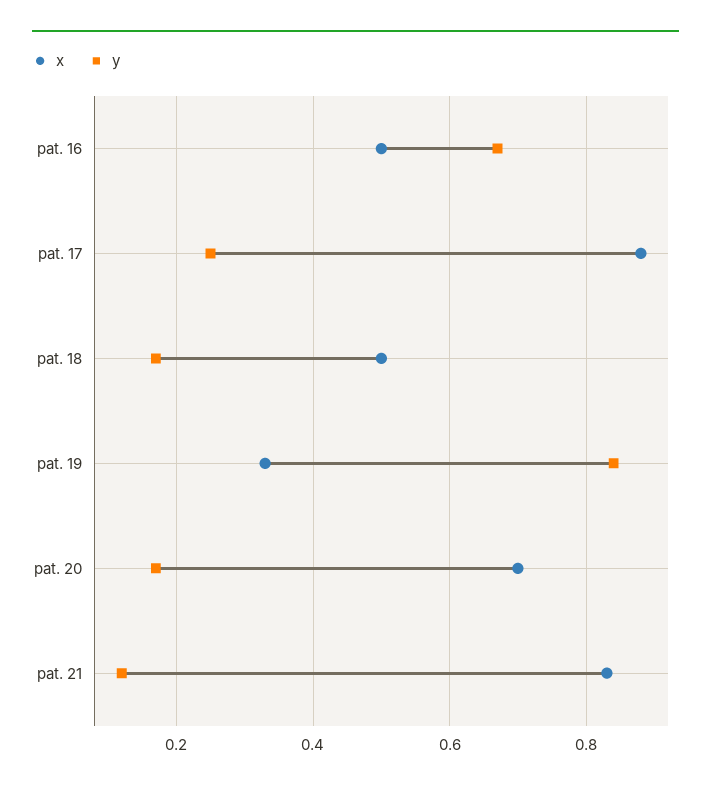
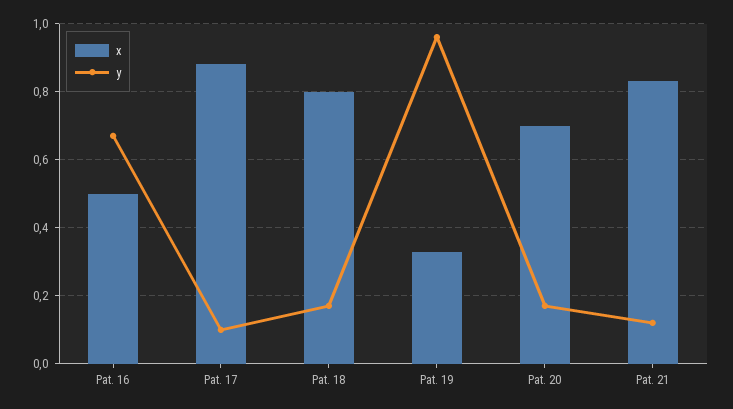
  {
    "x": {
      "pat. 16": 0.5,
      "pat. 17": 0.9,
-     "pat. 18": 0.5,
+     "pat. 18": 0.8,
      "pat. 19": 0.35,
      "pat. 20": 0.7,
      "pat. 21": 0.85
    },
    "y": {
      "pat. 16": 0.65,
-     "pat. 17": 0.25,
+     "pat. 17": 0.1,
      "pat. 18": 0.15,
-     "pat. 19": 0.85,
+     "pat. 19": 0.95,
      "pat. 20": 0.15,
      "pat. 21": 0.1
    }
  }

